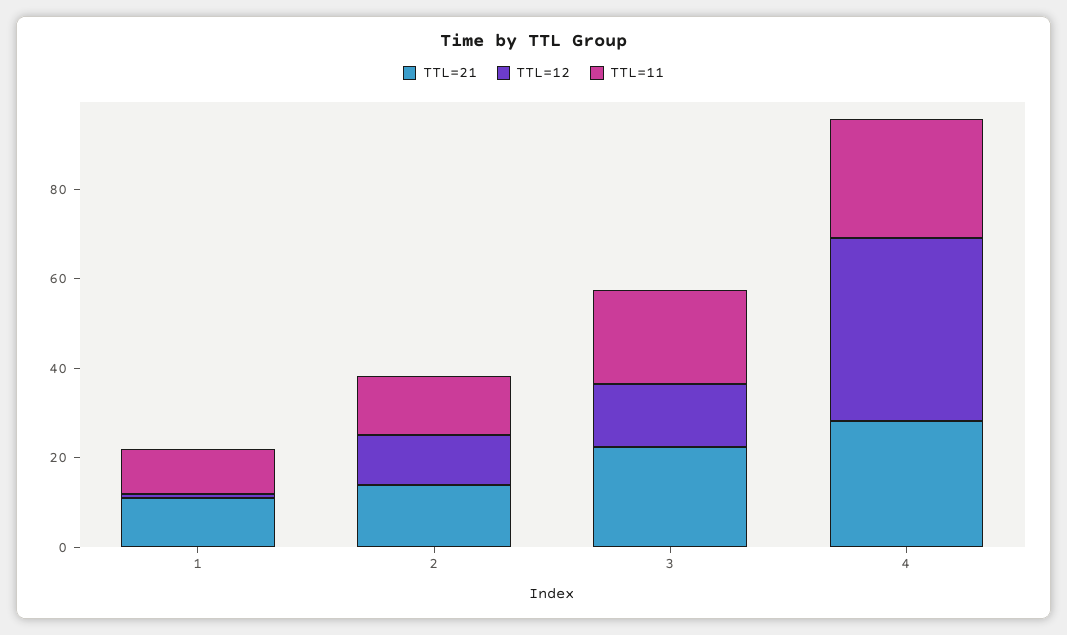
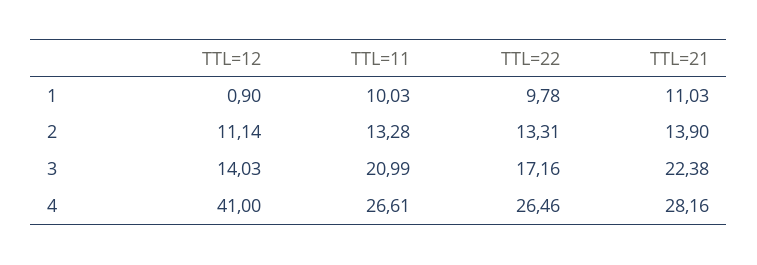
  {
    "TTL=21": {
      "1": 11.03,
      "2": 13.9,
      "3": 22.38,
      "4": 28.16
    },
    "TTL=12": {
      "1": 0.9,
      "2": 11.14,
      "3": 14.03,
      "4": 41
    },
    "TTL=11": {
      "1": 10.03,
      "2": 13.28,
      "3": 20.99,
      "4": 26.61
-   }
+   },
+   "TTL=22": {
+     "1": 9.78,
+     "2": 13.31,
+     "3": 17.16,
+     "4": 26.46
+   }
  }

